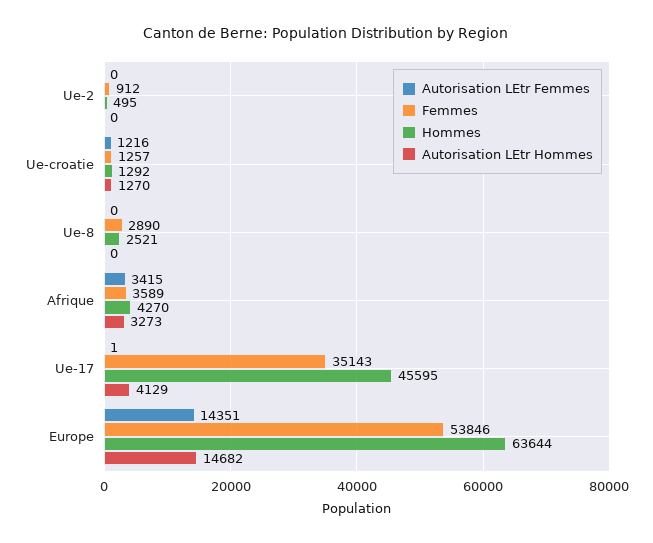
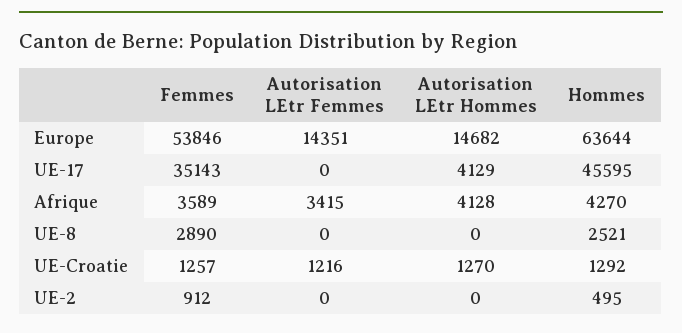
  {
    "Autorisation LEtr Femmes": {
      "Ue-2": 0,
      "Ue-croatie": 1216,
      "Ue-8": 0,
      "Afrique": 3415,
-     "Ue-17": 1,
+     "Ue-17": 0,
      "Europe": 14351
    },
    "Femmes": {
      "Ue-2": 912,
      "Ue-croatie": 1257,
      "Ue-8": 2890,
      "Afrique": 3589,
      "Ue-17": 35143,
      "Europe": 53846
    },
    "Hommes": {
      "Ue-2": 495,
      "Ue-croatie": 1292,
      "Ue-8": 2521,
      "Afrique": 4270,
      "Ue-17": 45595,
      "Europe": 63644
    },
    "Autorisation LEtr Hommes": {
      "Ue-2": 0,
      "Ue-croatie": 1270,
      "Ue-8": 0,
-     "Afrique": 3273,
+     "Afrique": 4128,
      "Ue-17": 4129,
      "Europe": 14682
    }
  }

